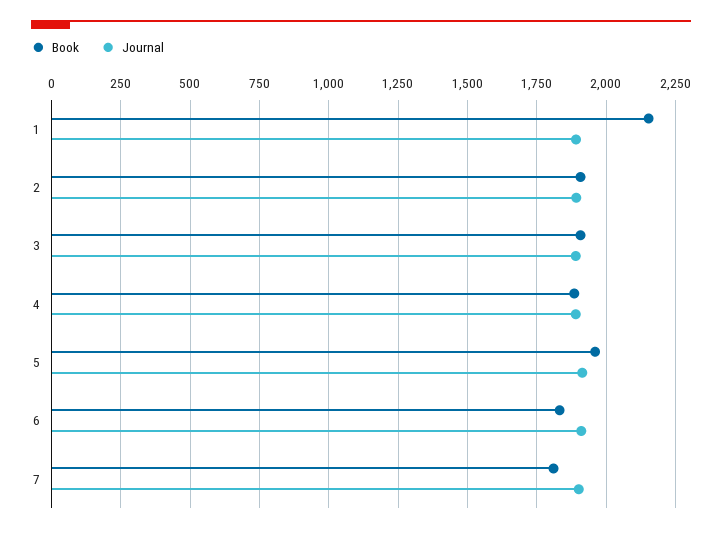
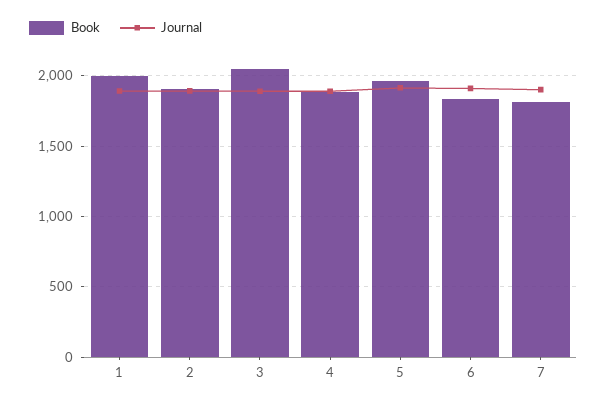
  {
    "Book": {
-     "1": 2150,
+     "1": 2000,
      "2": 1900,
-     "3": 1900,
+     "3": 2050,
      "4": 1875,
      "5": 1950,
      "6": 1825,
      "7": 1800
    },
    "Journal": {
      "1": 1900,
      "2": 1900,
      "3": 1900,
      "4": 1900,
      "5": 1925,
      "6": 1900,
      "7": 1900
    }
  }

